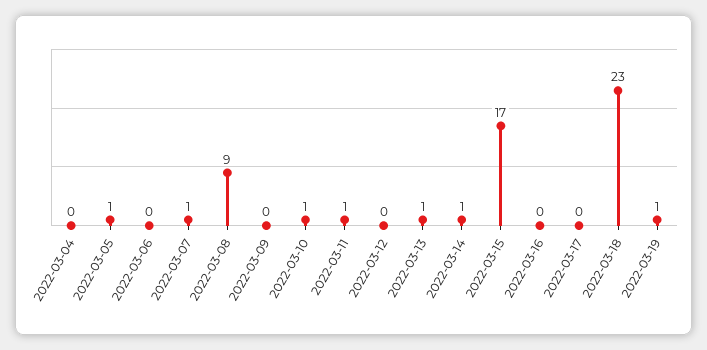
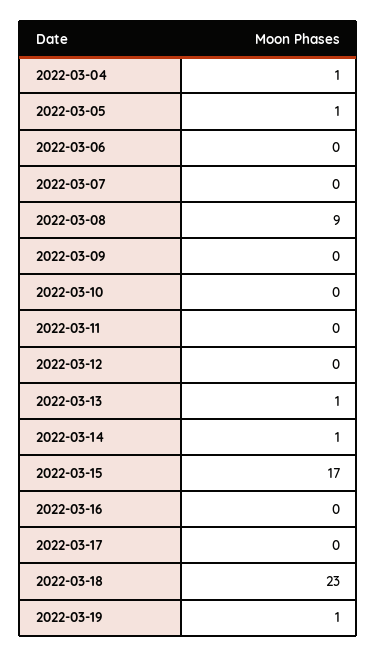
  {
-   "2022-03-04": 0,
+   "2022-03-04": 1,
    "2022-03-05": 1,
    "2022-03-06": 0,
-   "2022-03-07": 1,
+   "2022-03-07": 0,
    "2022-03-08": 9,
    "2022-03-09": 0,
-   "2022-03-10": 1,
+   "2022-03-10": 0,
-   "2022-03-11": 1,
+   "2022-03-11": 0,
    "2022-03-12": 0,
    "2022-03-13": 1,
    "2022-03-14": 1,
    "2022-03-15": 17,
    "2022-03-16": 0,
    "2022-03-17": 0,
    "2022-03-18": 23,
    "2022-03-19": 1
  }

